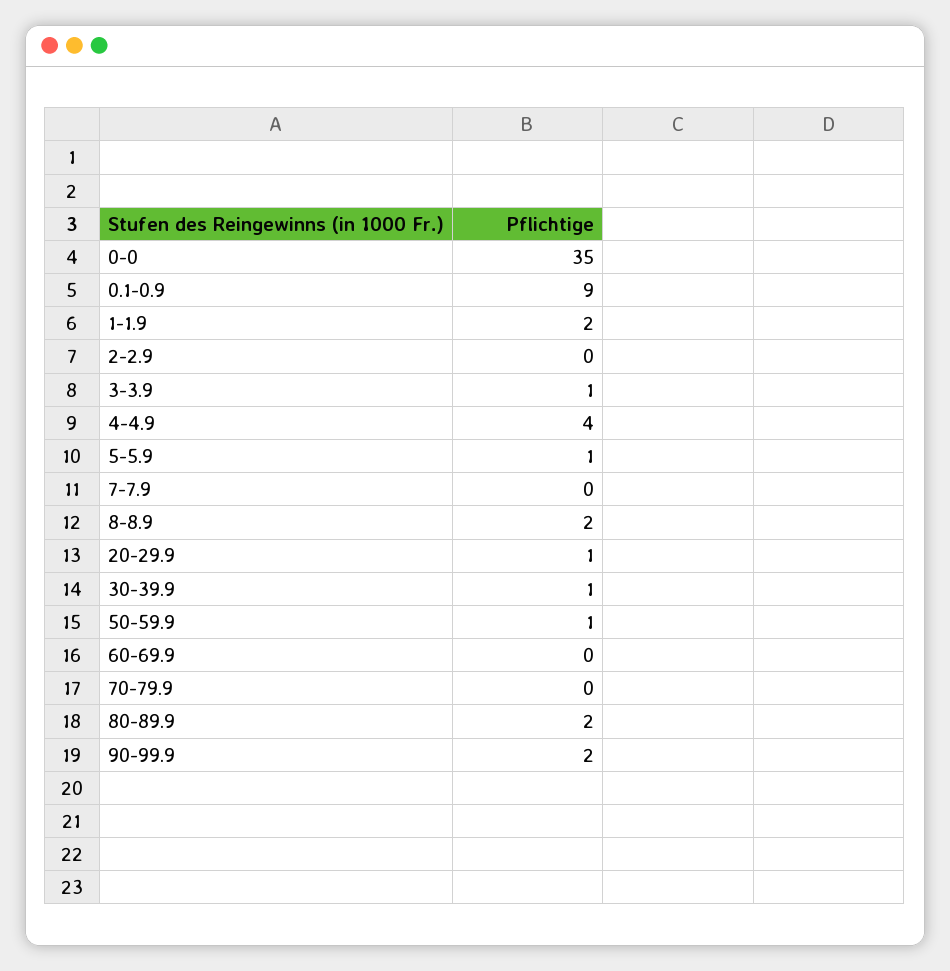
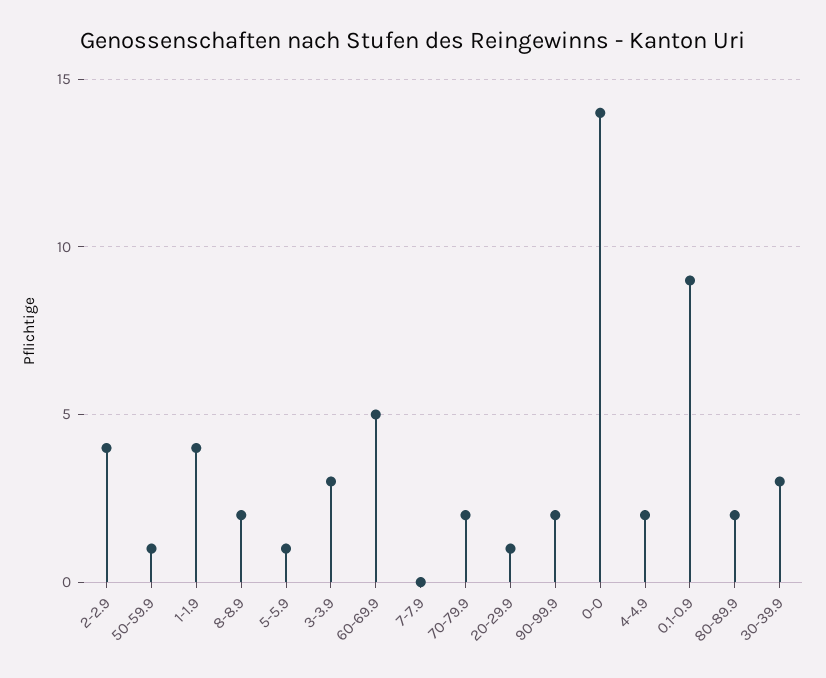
  {
-   "0-0": 35,
+   "0-0": 14,
    "0.1-0.9": 9,
-   "1-1.9": 2,
+   "1-1.9": 4,
-   "2-2.9": 0,
+   "2-2.9": 4,
-   "3-3.9": 1,
+   "3-3.9": 3,
-   "4-4.9": 4,
+   "4-4.9": 2,
    "5-5.9": 1,
    "7-7.9": 0,
    "8-8.9": 2,
    "20-29.9": 1,
-   "30-39.9": 1,
+   "30-39.9": 3,
    "50-59.9": 1,
-   "60-69.9": 0,
+   "60-69.9": 5,
-   "70-79.9": 0,
+   "70-79.9": 2,
    "80-89.9": 2,
    "90-99.9": 2
  }

